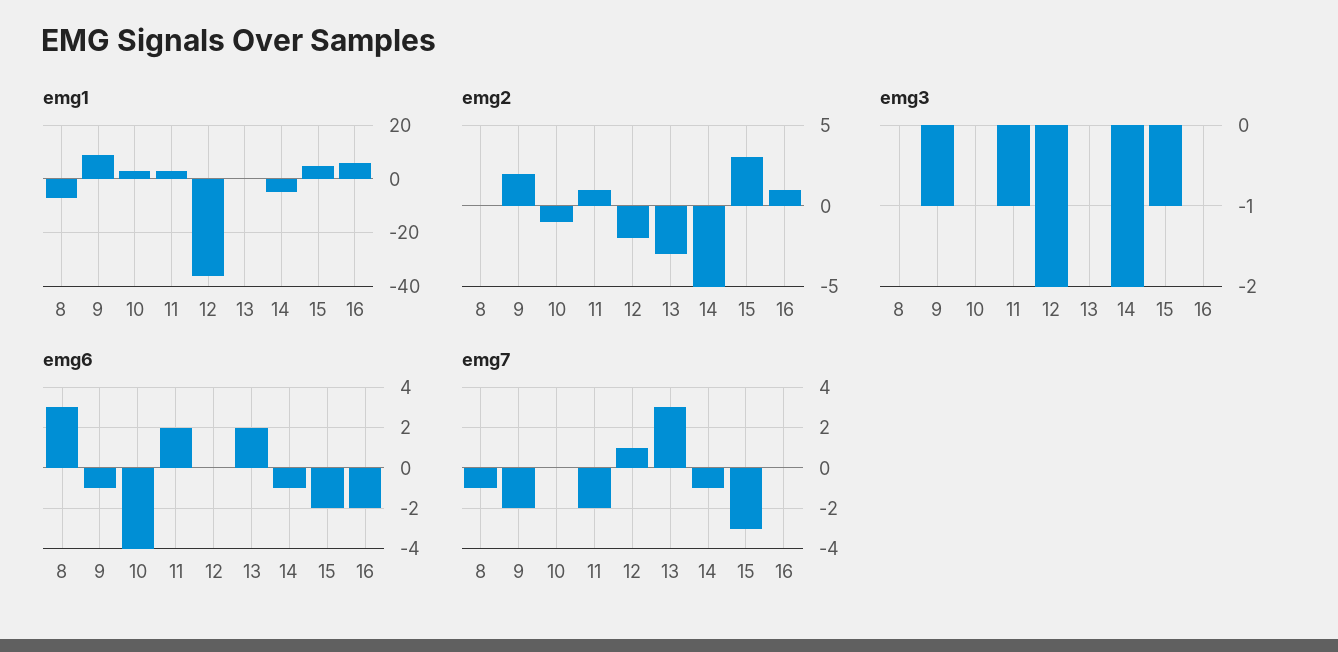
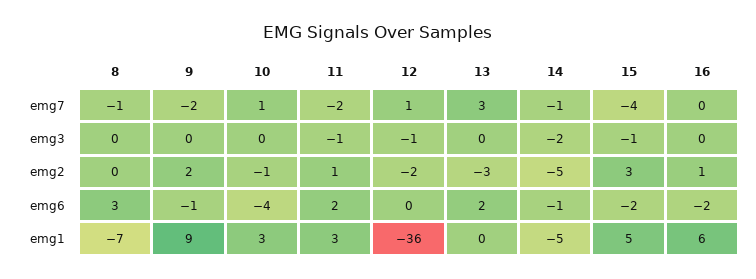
  {
    "emg1": {
      "8": -7,
      "9": 9,
      "10": 3,
      "11": 3,
      "12": -36,
      "13": 0,
      "14": -5,
      "15": 5,
      "16": 6
    },
    "emg2": {
      "8": 0,
      "9": 2,
      "10": -1,
      "11": 1,
      "12": -2,
      "13": -3,
      "14": -5,
      "15": 3,
      "16": 1
    },
    "emg3": {
      "8": 0,
-     "9": -1,
+     "9": 0,
      "10": 0,
      "11": -1,
-     "12": -2,
+     "12": -1,
      "13": 0,
      "14": -2,
      "15": -1,
      "16": 0
    },
    "emg6": {
      "8": 3,
      "9": -1,
      "10": -4,
      "11": 2,
      "12": 0,
      "13": 2,
      "14": -1,
      "15": -2,
      "16": -2
    },
    "emg7": {
      "8": -1,
      "9": -2,
-     "10": 0,
+     "10": 1,
      "11": -2,
      "12": 1,
      "13": 3,
      "14": -1,
-     "15": -3,
+     "15": -4,
      "16": 0
    }
  }

